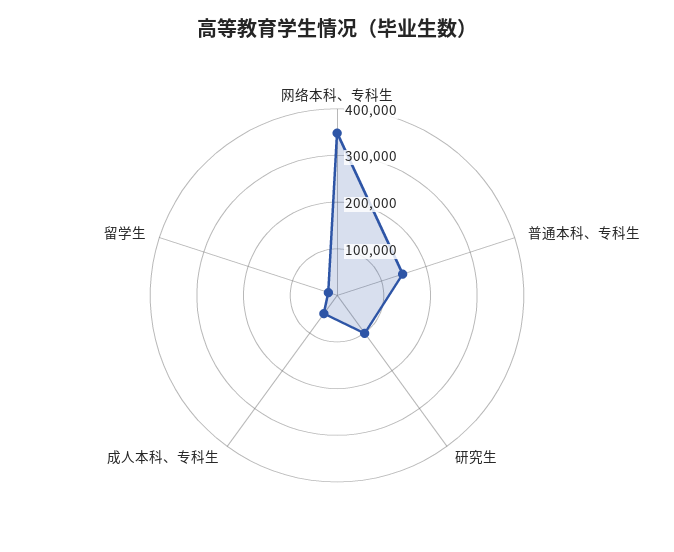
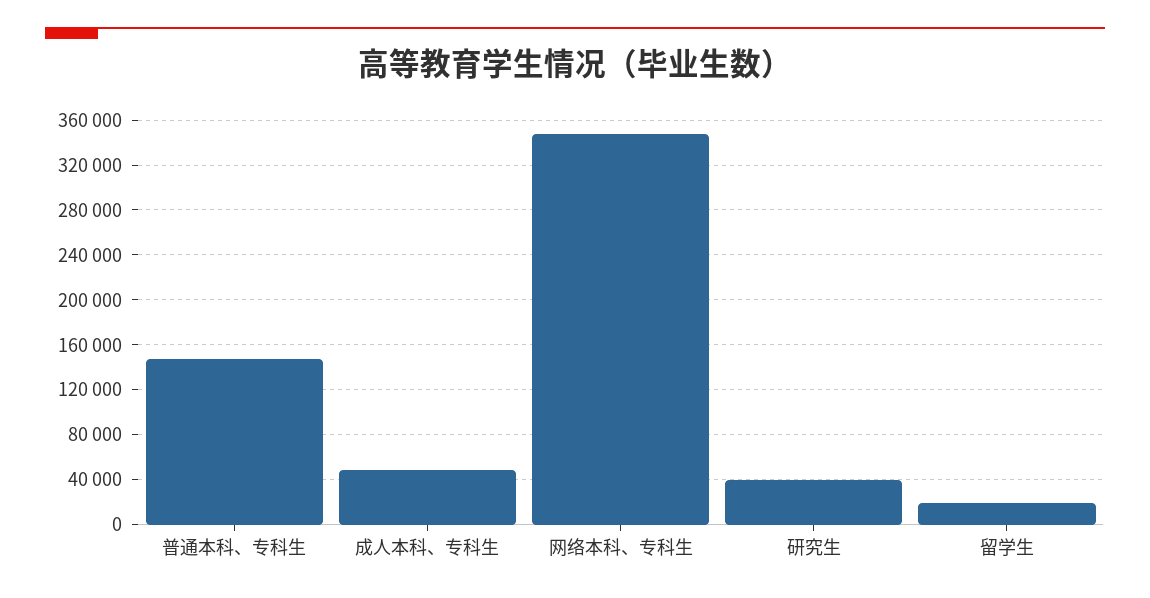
  {
    "网络本科、专科生": 350000,
    "普通本科、专科生": 150000,
-   "研究生": 100000,
+   "研究生": 40000,
    "成人本科、专科生": 50000,
    "留学生": 20000
  }

